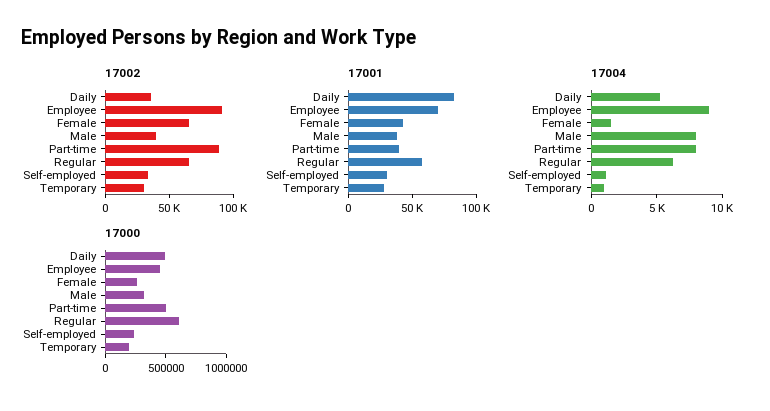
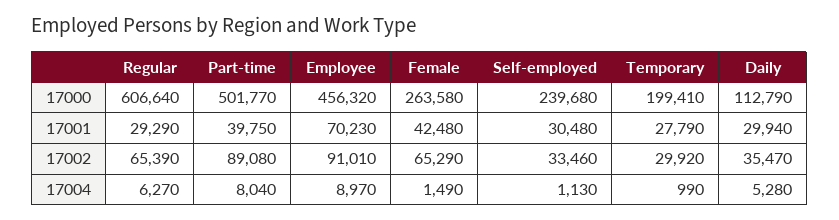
  {
    "17002": {
      "Daily": 35470,
      "Employee": 91010,
      "Female": 65290,
-     "Male": 40000,
      "Part-time": 89080,
      "Regular": 65390,
      "Self-employed": 33460,
      "Temporary": 29920
    },
    "17001": {
-     "Daily": 80000,
+     "Daily": 29940,
      "Employee": 70230,
      "Female": 42480,
-     "Male": 40000,
      "Part-time": 39750,
-     "Regular": 60000,
+     "Regular": 29290,
      "Self-employed": 30480,
      "Temporary": 27790
    },
    "17004": {
      "Daily": 5280,
      "Employee": 8970,
      "Female": 1490,
-     "Male": 8000,
      "Part-time": 8040,
      "Regular": 6270,
      "Self-employed": 1130,
      "Temporary": 990
    },
    "17000": {
-     "Daily": 500000,
+     "Daily": 112790,
      "Employee": 456320,
      "Female": 263580,
-     "Male": 300000,
      "Part-time": 501770,
      "Regular": 606640,
      "Self-employed": 239680,
      "Temporary": 199410
    }
  }

